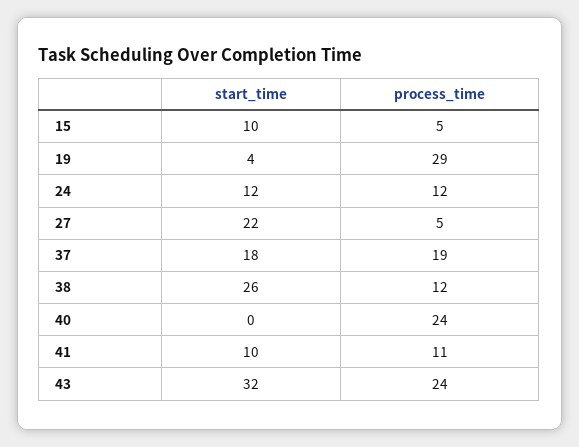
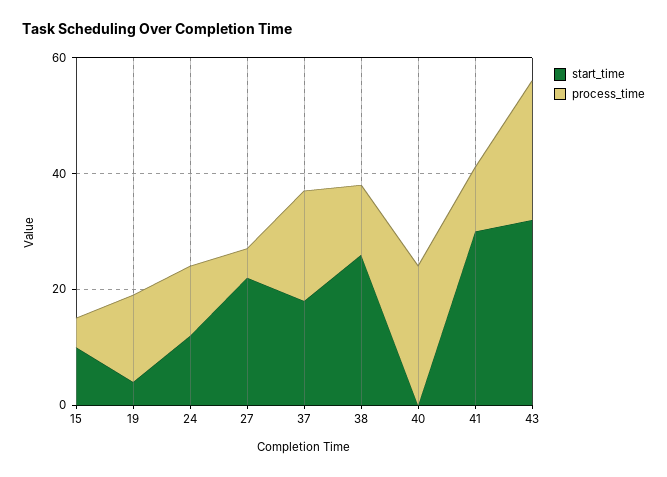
  {
    "start_time": {
      "15": 10,
      "19": 4,
      "24": 12,
      "27": 22,
      "37": 18,
      "38": 26,
      "40": 0,
-     "41": 10,
+     "41": 30,
      "43": 32
    },
    "process_time": {
      "15": 5,
-     "19": 29,
+     "19": 15,
      "24": 12,
      "27": 5,
      "37": 19,
      "38": 12,
      "40": 24,
      "41": 11,
      "43": 24
    }
  }

